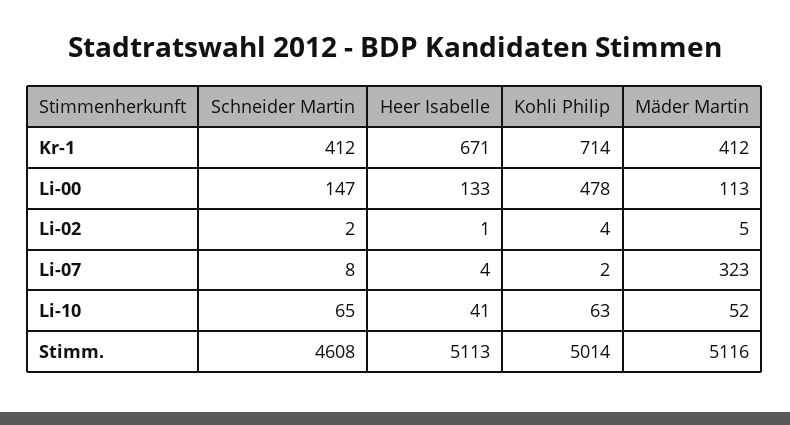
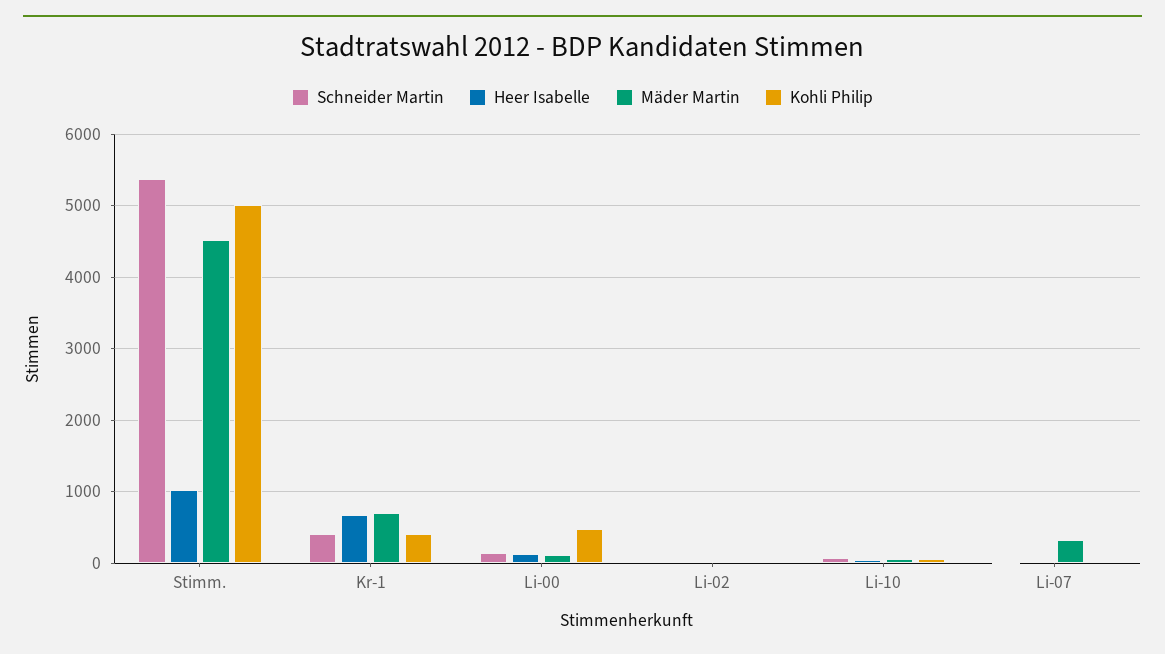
  {
    "Schneider Martin": {
      "Kr-1": 412,
      "Li-00": 147,
      "Li-02": 2,
      "Li-07": 8,
      "Li-10": 65,
-     "Stimm.": 4608
+     "Stimm.": 5400
    },
    "Heer Isabelle": {
      "Kr-1": 671,
      "Li-00": 133,
      "Li-02": 1,
      "Li-07": 4,
      "Li-10": 41,
-     "Stimm.": 5113
+     "Stimm.": 1000
    },
    "Kohli Philip": {
-     "Kr-1": 714,
+     "Kr-1": 400,
      "Li-00": 478,
      "Li-02": 4,
      "Li-07": 2,
      "Li-10": 63,
      "Stimm.": 5014
    },
    "Mäder Martin": {
-     "Kr-1": 412,
+     "Kr-1": 700,
      "Li-00": 113,
      "Li-02": 5,
      "Li-07": 323,
      "Li-10": 52,
-     "Stimm.": 5116
+     "Stimm.": 4500
    }
  }

